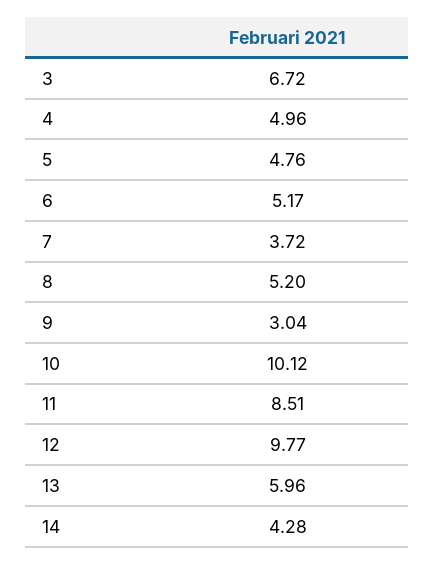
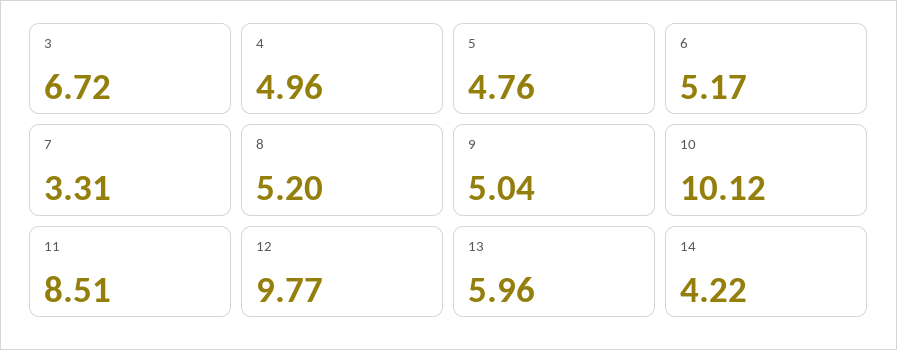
  {
    "3": 6.72,
    "4": 4.96,
    "5": 4.76,
    "6": 5.17,
-   "7": 3.72,
+   "7": 3.31,
    "8": 5.2,
-   "9": 3.04,
+   "9": 5.04,
    "10": 10.12,
    "11": 8.51,
    "12": 9.77,
    "13": 5.96,
-   "14": 4.28
+   "14": 4.22
  }

